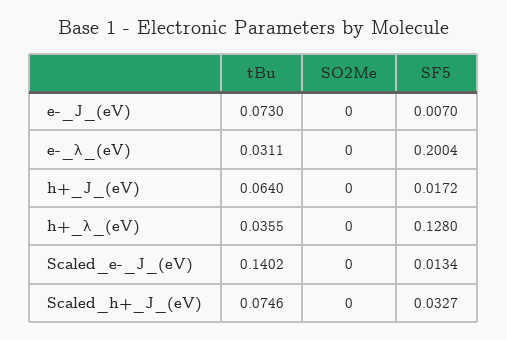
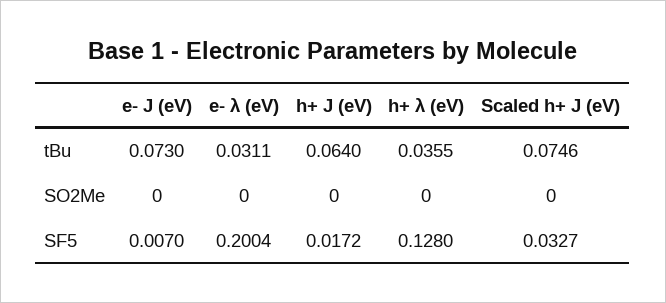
  {
    "tBu": {
      "e-_J_(eV)": 0.073,
      "e-_λ_(eV)": 0.0311,
      "h+_J_(eV)": 0.064,
      "h+_λ_(eV)": 0.0355,
-     "Scaled_e-_J_(eV)": 0.1402,
      "Scaled_h+_J_(eV)": 0.0746
    },
    "SO2Me": {
      "e-_J_(eV)": 0,
      "e-_λ_(eV)": 0,
      "h+_J_(eV)": 0,
      "h+_λ_(eV)": 0,
-     "Scaled_e-_J_(eV)": 0,
      "Scaled_h+_J_(eV)": 0
    },
    "SF5": {
      "e-_J_(eV)": 0.007,
      "e-_λ_(eV)": 0.2004,
      "h+_J_(eV)": 0.0172,
      "h+_λ_(eV)": 0.128,
-     "Scaled_e-_J_(eV)": 0.0134,
      "Scaled_h+_J_(eV)": 0.0327
    }
  }

